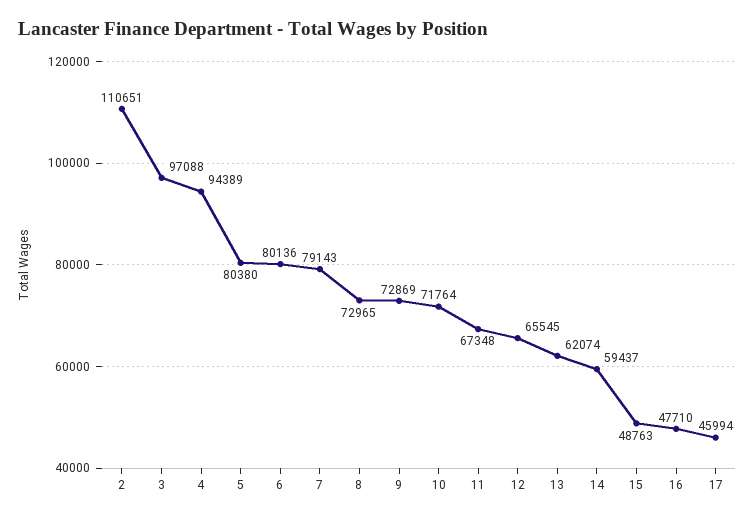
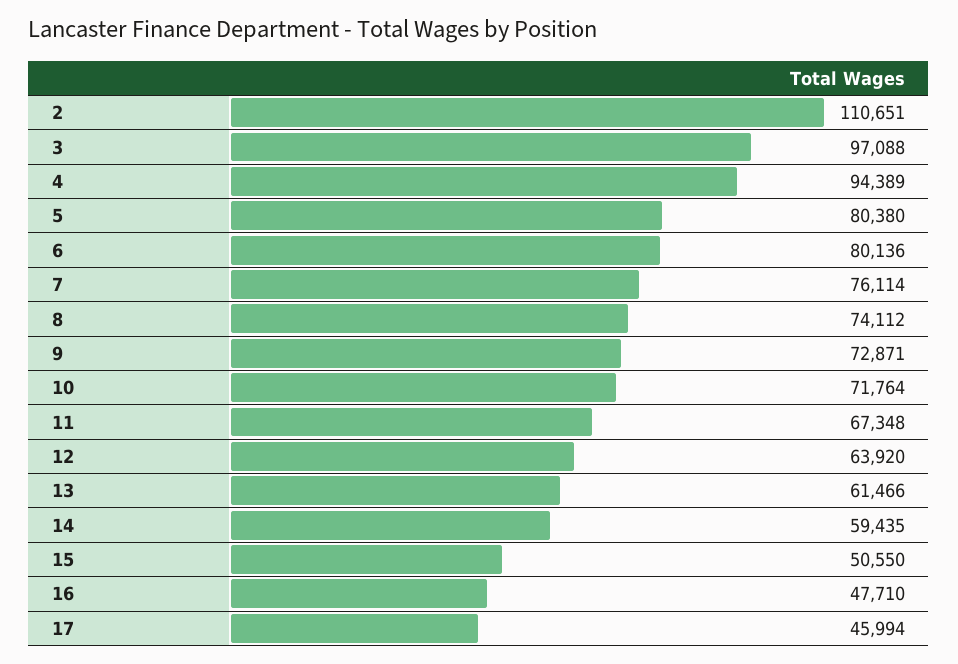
  {
    "2": 110651,
    "3": 97088,
    "4": 94389,
    "5": 80380,
    "6": 80136,
-   "7": 79143,
+   "7": 76114,
-   "8": 72965,
+   "8": 74112,
-   "9": 72869,
+   "9": 72871,
    "10": 71764,
    "11": 67348,
-   "12": 65545,
+   "12": 63920,
-   "13": 62074,
+   "13": 61466,
-   "14": 59437,
+   "14": 59435,
-   "15": 48763,
+   "15": 50550,
    "16": 47710,
    "17": 45994
  }

